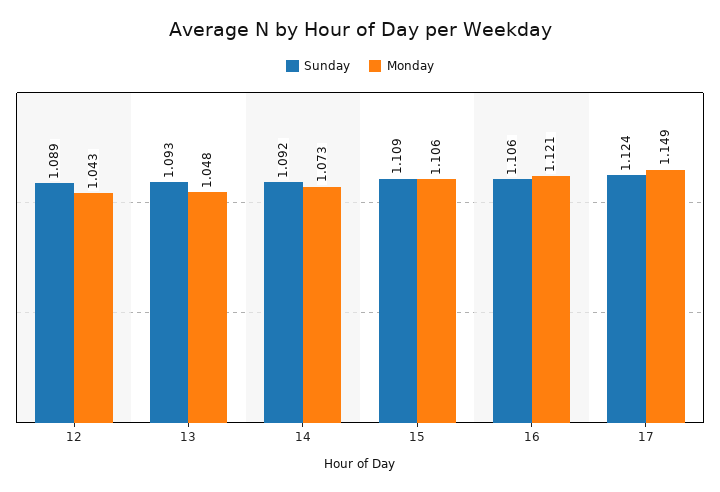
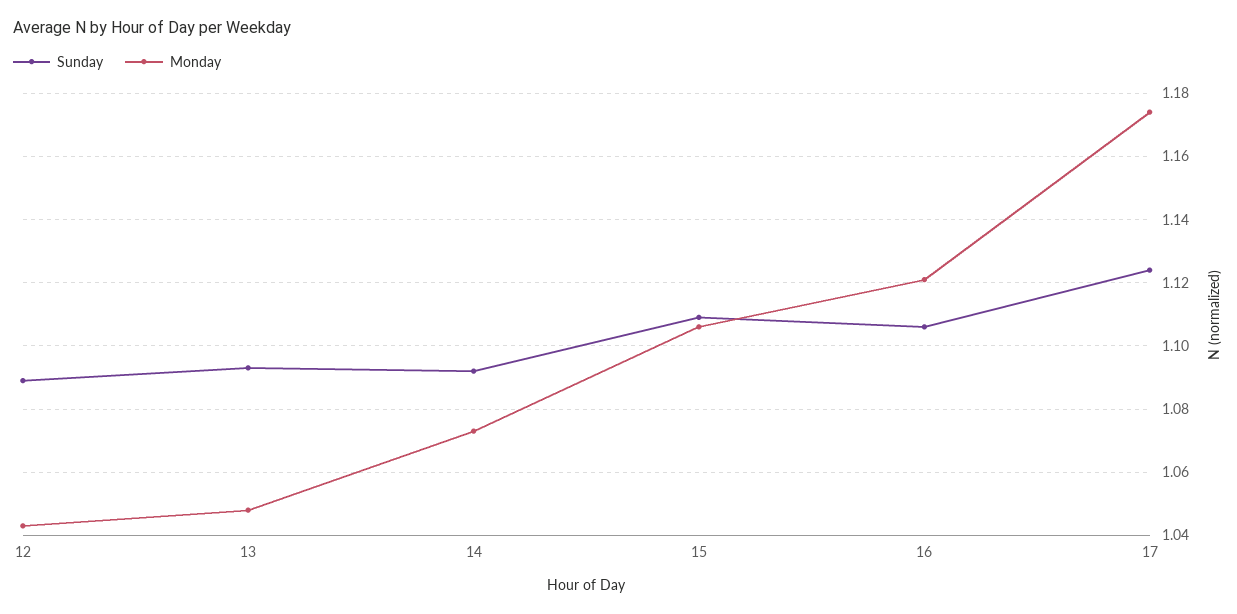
  {
    "Sunday": {
      "12": 1.089,
      "13": 1.093,
      "14": 1.092,
      "15": 1.109,
      "16": 1.106,
      "17": 1.124
    },
    "Monday": {
      "12": 1.043,
      "13": 1.048,
      "14": 1.073,
      "15": 1.106,
      "16": 1.121,
-     "17": 1.149
+     "17": 1.175
    }
  }

